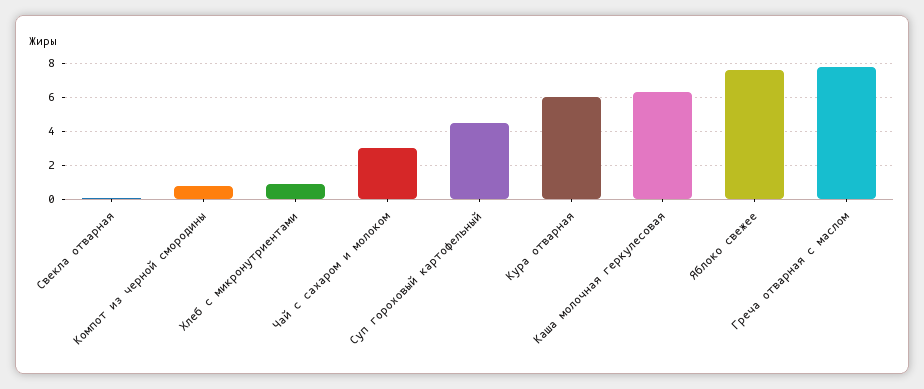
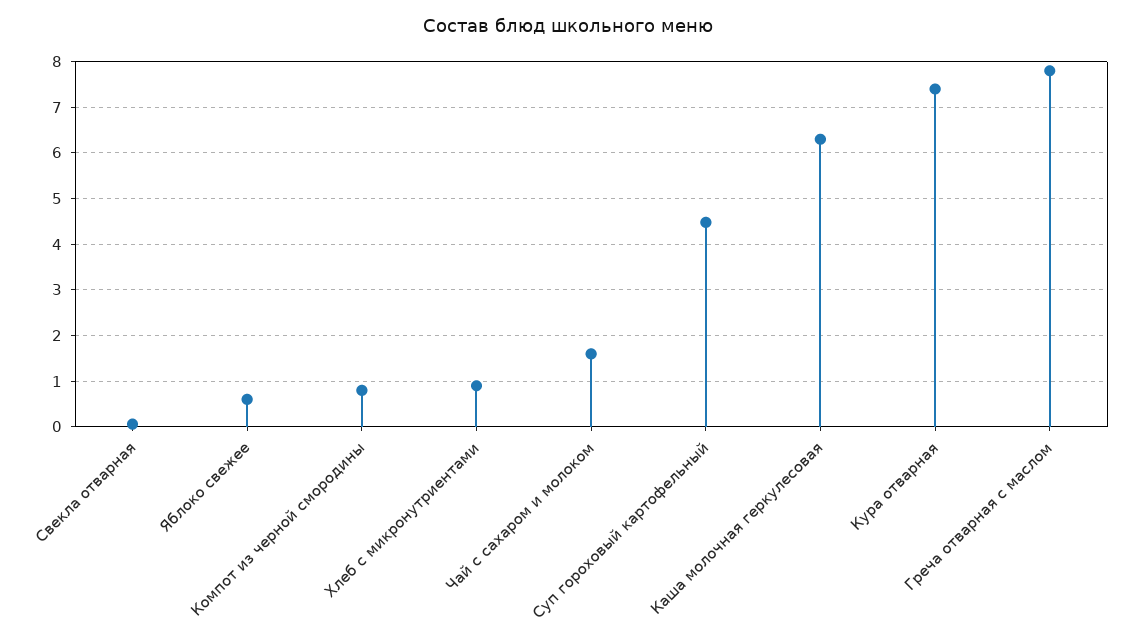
  {
    "Свекла отварная": 0,
    "Компот из черной смородины": 0.8,
    "Хлеб с микронутриентами": 1,
-   "Чай с сахаром и молоком": 3,
+   "Чай с сахаром и молоком": 1.6,
    "Суп гороховый картофельный": 4.4,
-   "Кура отварная": 6,
+   "Кура отварная": 7.4,
    "Каша молочная геркулесовая": 6.4,
-   "Яблоко свежее": 7.5,
+   "Яблоко свежее": 0.6,
    "Греча отварная с маслом": 7.8
  }

